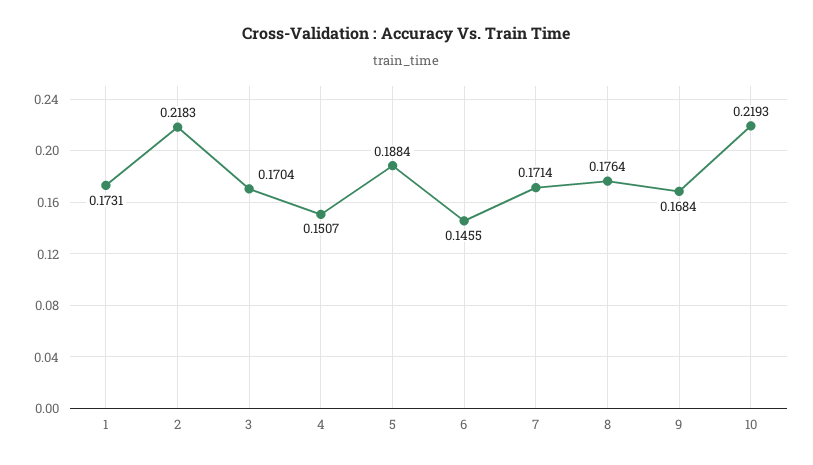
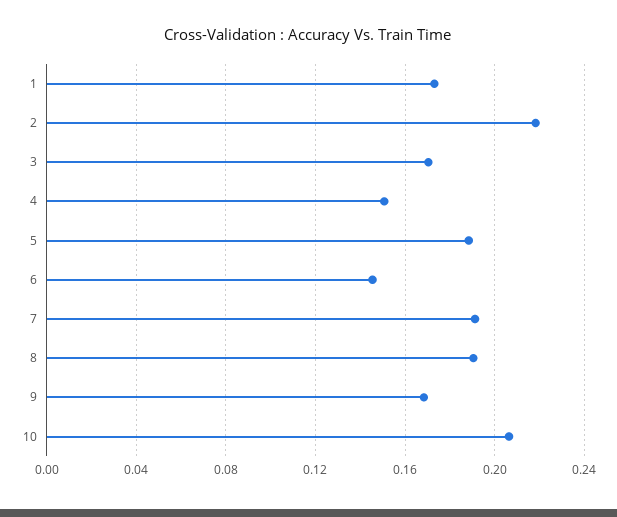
  {
    "1": 0.1731,
    "2": 0.2183,
    "3": 0.1704,
    "4": 0.1507,
    "5": 0.1884,
    "6": 0.1455,
-   "7": 0.1714,
+   "7": 0.19,
-   "8": 0.1764,
+   "8": 0.19,
    "9": 0.1684,
-   "10": 0.2193
+   "10": 0.205
  }

